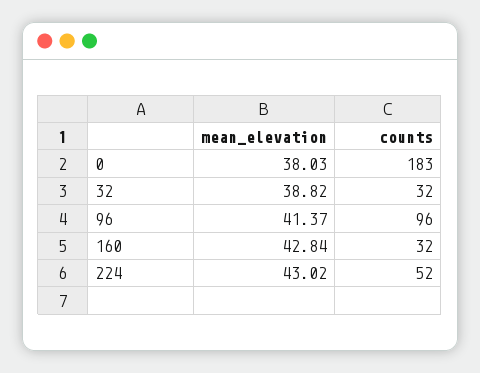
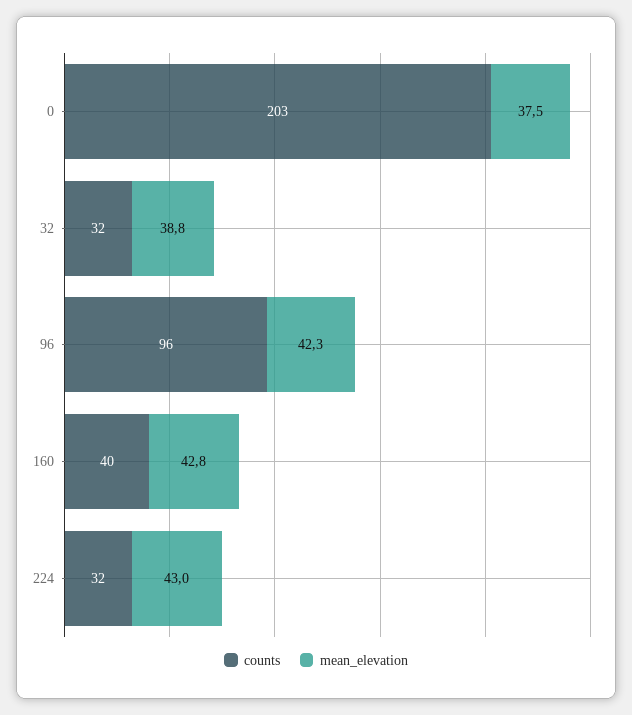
  {
    "mean_elevation": {
-     "0": 38.03,
+     "0": 37.5,
      "32": 38.82,
-     "96": 41.37,
+     "96": 42.3,
      "160": 42.84,
      "224": 43.02
    },
    "counts": {
-     "0": 183,
+     "0": 203,
      "32": 32,
      "96": 96,
-     "160": 32,
+     "160": 40,
-     "224": 52
+     "224": 32
    }
  }

